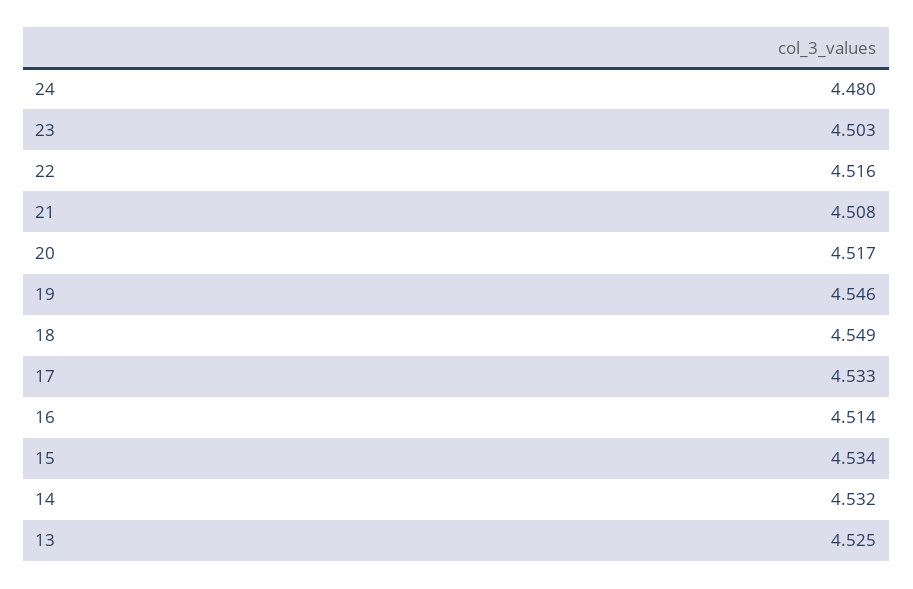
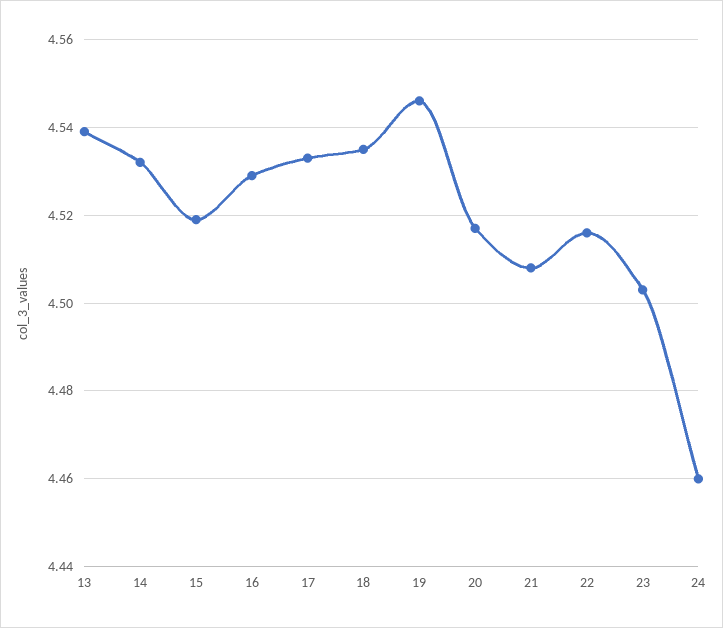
  {
-   "24": 4.48,
+   "24": 4.46,
    "23": 4.503,
    "22": 4.516,
    "21": 4.508,
    "20": 4.517,
    "19": 4.546,
-   "18": 4.549,
+   "18": 4.535,
    "17": 4.533,
-   "16": 4.514,
+   "16": 4.53,
-   "15": 4.534,
+   "15": 4.52,
    "14": 4.532,
-   "13": 4.525
+   "13": 4.54
  }

